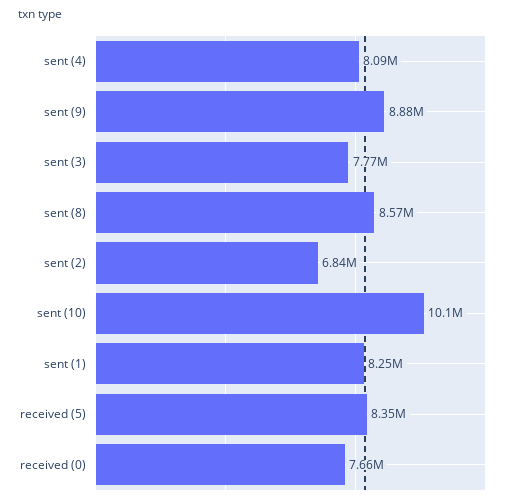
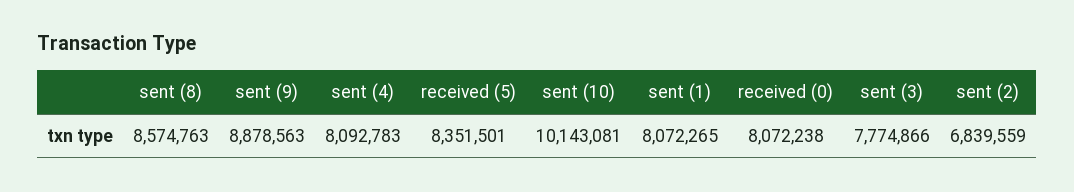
  {
    "sent (4)": 8092783,
    "sent (9)": 8878563,
    "sent (3)": 7774866,
    "sent (8)": 8574763,
    "sent (2)": 6839559,
    "sent (10)": 10143081,
-   "sent (1)": 8250000,
+   "sent (1)": 8072265,
    "received (5)": 8351501,
-   "received (0)": 7660000
+   "received (0)": 8072238
  }

